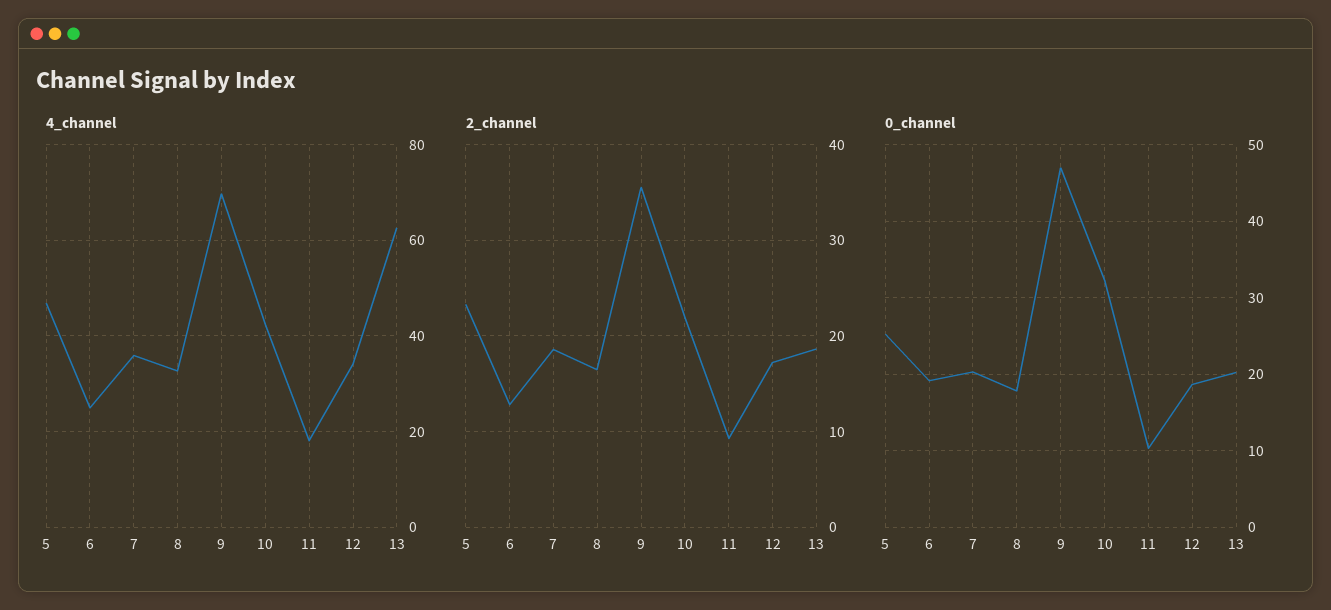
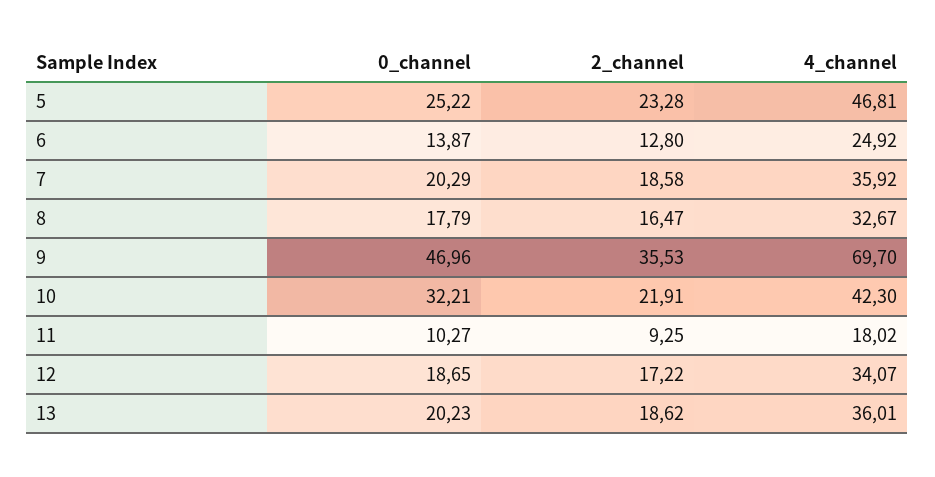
  {
    "4_channel": {
      "5": 46.81,
      "6": 24.92,
      "7": 35.92,
      "8": 32.67,
      "9": 69.7,
      "10": 42.3,
      "11": 18.02,
      "12": 34.07,
-     "13": 62
+     "13": 36.01
    },
    "2_channel": {
      "5": 23.28,
      "6": 12.8,
      "7": 18.58,
      "8": 16.47,
      "9": 35.53,
      "10": 21.91,
      "11": 9.25,
      "12": 17.22,
      "13": 18.62
    },
    "0_channel": {
      "5": 25.22,
-     "6": 19,
+     "6": 13.87,
      "7": 20.29,
      "8": 17.79,
      "9": 46.96,
      "10": 32.21,
      "11": 10.27,
      "12": 18.65,
      "13": 20.23
    }
  }

